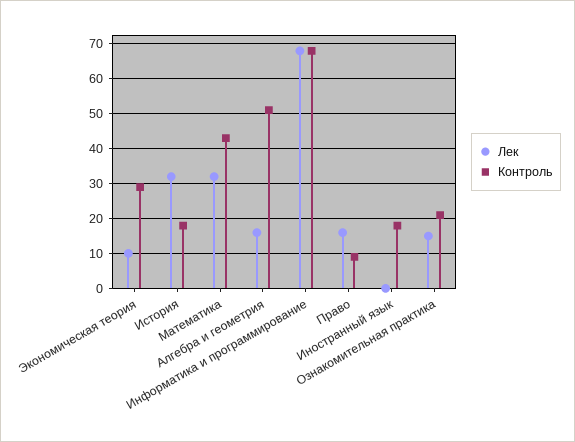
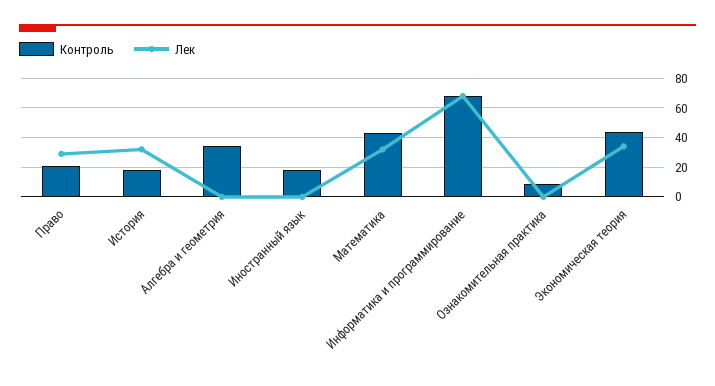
  {
    "Лек": {
-     "Экономическая теория": 10,
+     "Экономическая теория": 35,
      "История": 30,
      "Математика": 30,
-     "Алгебра и геометрия": 15,
+     "Алгебра и геометрия": 0,
      "Информатика и программирование": 70,
-     "Право": 15,
+     "Право": 30,
      "Иностранный язык": 0,
-     "Ознакомительная практика": 15
+     "Ознакомительная практика": 0
    },
    "Контроль": {
-     "Экономическая теория": 30,
+     "Экономическая теория": 45,
      "История": 20,
      "Математика": 45,
-     "Алгебра и геометрия": 50,
+     "Алгебра и геометрия": 35,
      "Информатика и программирование": 70,
-     "Право": 10,
+     "Право": 20,
      "Иностранный язык": 20,
-     "Ознакомительная практика": 20
+     "Ознакомительная практика": 10
    }
  }

